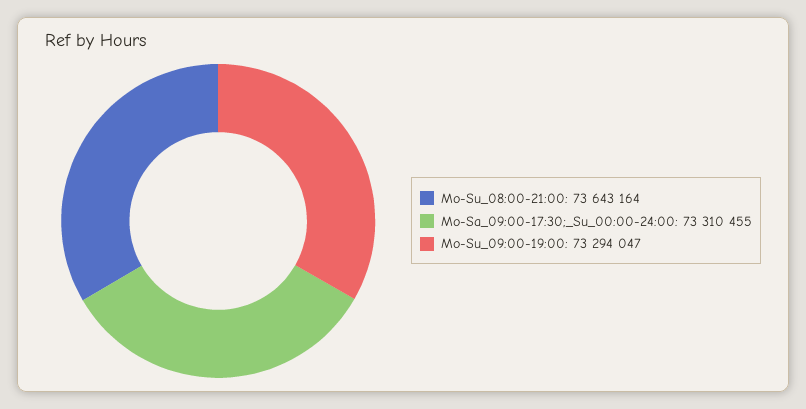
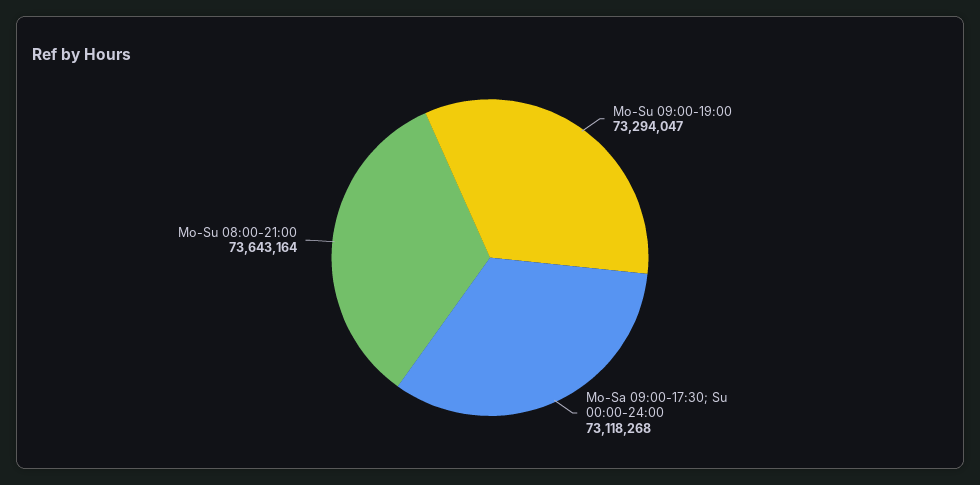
  {
    "Mo-Su_08:00-21:00": 73643164,
-   "Mo-Sa_09:00-17:30;_Su_00:00-24:00": 73310455,
+   "Mo-Sa_09:00-17:30;_Su_00:00-24:00": 73118268,
    "Mo-Su_09:00-19:00": 73294047
  }

